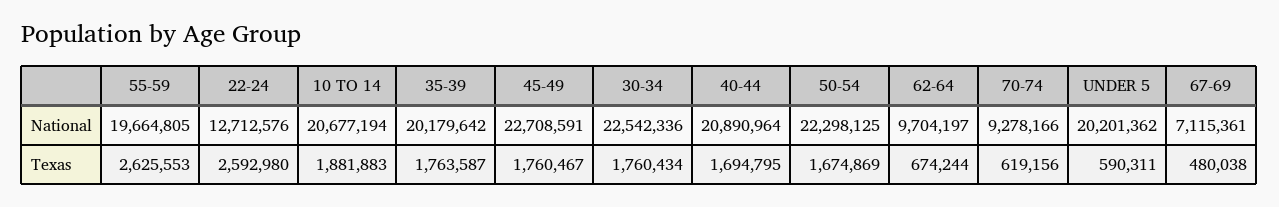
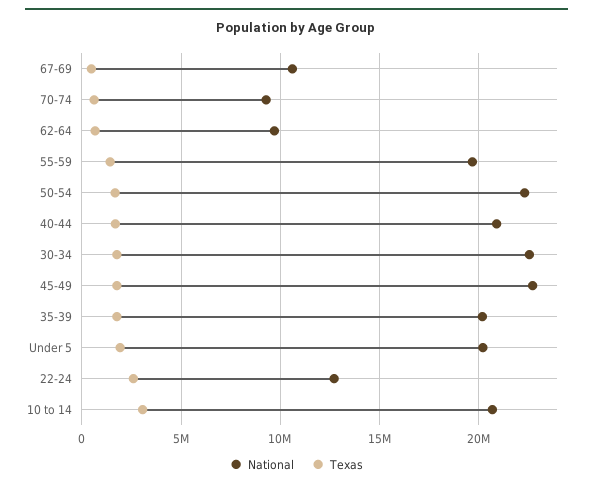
  {
    "National": {
      "55-59": 19664805,
      "22-24": 12712576,
      "10 TO 14": 20677194,
      "35-39": 20179642,
      "45-49": 22708591,
      "30-34": 22542336,
      "40-44": 20890964,
      "50-54": 22298125,
      "62-64": 9704197,
      "70-74": 9278166,
      "UNDER 5": 20201362,
-     "67-69": 7115361
+     "67-69": 10500000
    },
    "Texas": {
-     "55-59": 2625553,
+     "55-59": 1500000,
      "22-24": 2592980,
-     "10 TO 14": 1881883,
+     "10 TO 14": 3000000,
      "35-39": 1763587,
      "45-49": 1760467,
      "30-34": 1760434,
      "40-44": 1694795,
      "50-54": 1674869,
      "62-64": 674244,
      "70-74": 619156,
-     "UNDER 5": 590311,
+     "UNDER 5": 2000000,
      "67-69": 480038
    }
  }

